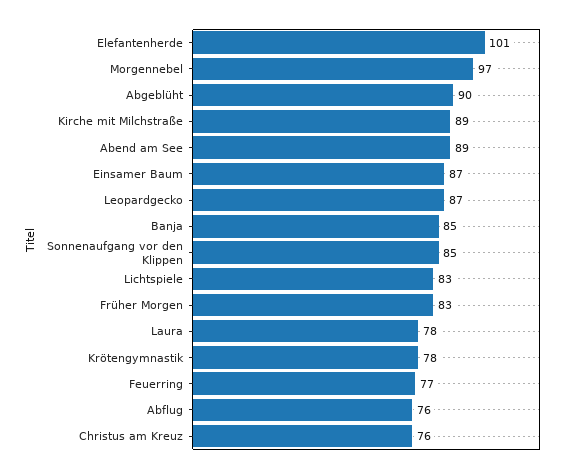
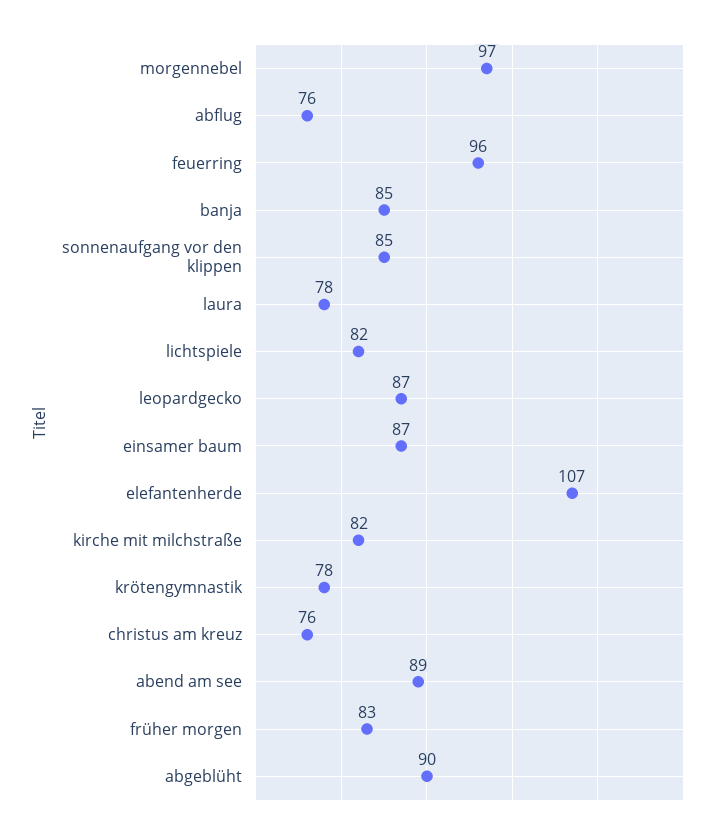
  {
-   "Elefantenherde": 101,
+   "Elefantenherde": 107,
    "Morgennebel": 97,
    "Abgeblüht": 90,
-   "Kirche mit Milchstraße": 89,
+   "Kirche mit Milchstraße": 82,
    "Abend am See": 89,
    "Einsamer Baum": 87,
    "Leopardgecko": 87,
    "Banja": 85,
    "Sonnenaufgang vor den Klippen": 85,
-   "Lichtspiele": 83,
+   "Lichtspiele": 82,
    "Früher Morgen": 83,
    "Laura": 78,
    "Krötengymnastik": 78,
-   "Feuerring": 77,
+   "Feuerring": 96,
    "Abflug": 76,
    "Christus am Kreuz": 76
  }

